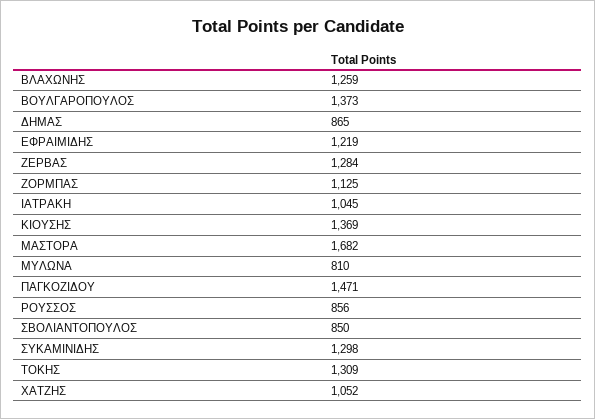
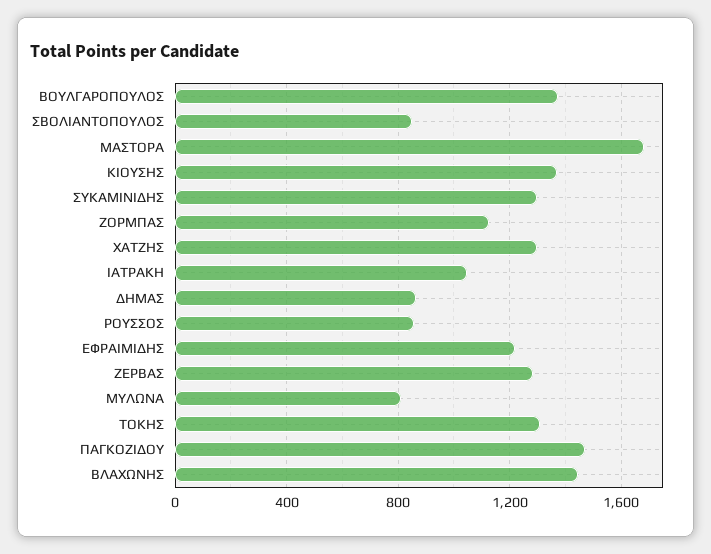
  {
-   "ΒΛΑΧΩΝΗΣ": 1259,
+   "ΒΛΑΧΩΝΗΣ": 1450,
    "ΒΟΥΛΓΑΡΟΠΟΥΛΟΣ": 1373,
    "ΔΗΜΑΣ": 865,
    "ΕΦΡΑΙΜΙΔΗΣ": 1219,
    "ΖΕΡΒΑΣ": 1284,
    "ΖΟΡΜΠΑΣ": 1125,
    "ΙΑΤΡΑΚΗ": 1045,
    "ΚΙΟΥΣΗΣ": 1369,
    "ΜΑΣΤΟΡΑ": 1682,
    "ΜΥΛΩΝΑ": 810,
    "ΠΑΓΚΟΖΙΔΟΥ": 1471,
    "ΡΟΥΣΣΟΣ": 856,
    "ΣΒΟΛΙΑΝΤΟΠΟΥΛΟΣ": 850,
    "ΣΥΚΑΜΙΝΙΔΗΣ": 1298,
    "ΤΟΚΗΣ": 1309,
-   "ΧΑΤΖΗΣ": 1052
+   "ΧΑΤΖΗΣ": 1300
  }

